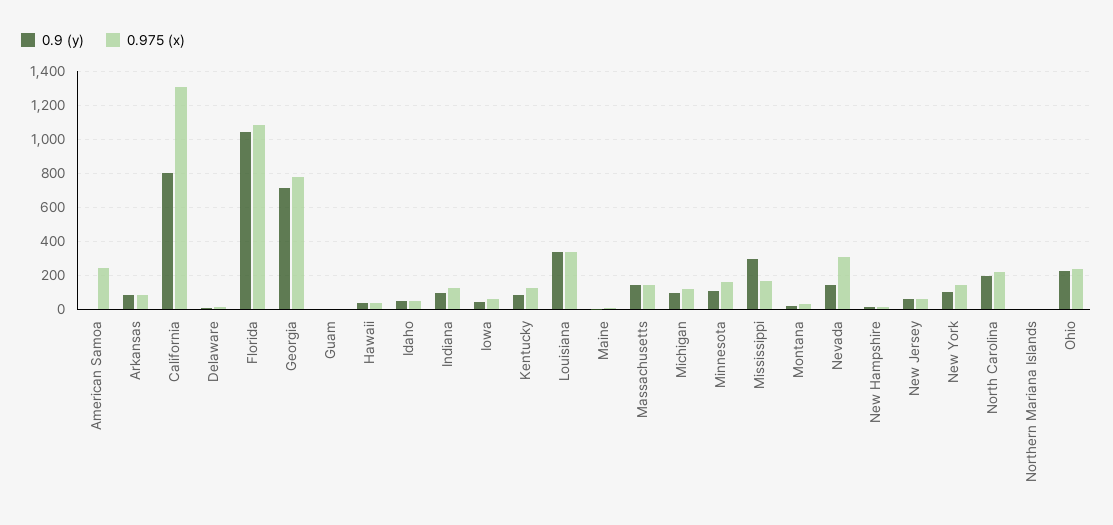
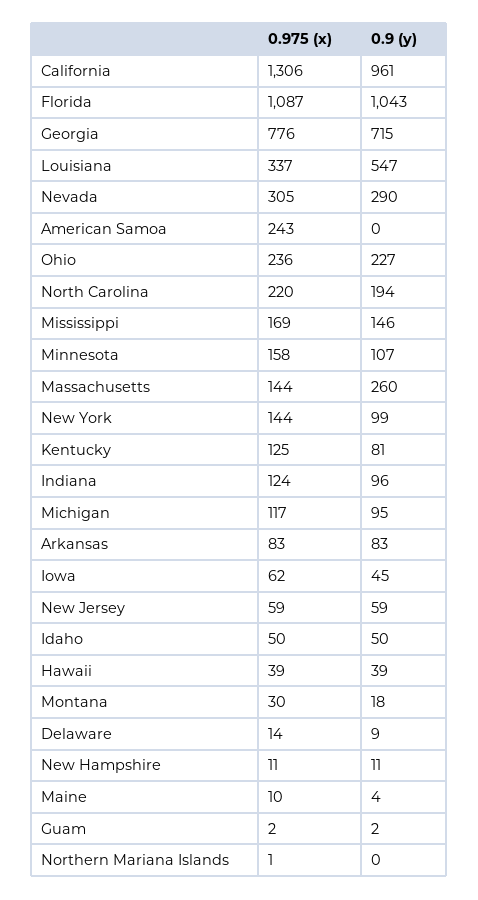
  {
    "0.9 (y)": {
      "American Samoa": 0,
      "Arkansas": 83,
-     "California": 800,
+     "California": 961,
      "Delaware": 9,
      "Florida": 1043,
      "Georgia": 715,
      "Guam": 2,
      "Hawaii": 39,
      "Idaho": 50,
      "Indiana": 96,
      "Iowa": 45,
      "Kentucky": 81,
-     "Louisiana": 350,
+     "Louisiana": 547,
      "Maine": 4,
-     "Massachusetts": 150,
+     "Massachusetts": 260,
      "Michigan": 95,
      "Minnesota": 107,
-     "Mississippi": 300,
+     "Mississippi": 146,
      "Montana": 18,
-     "Nevada": 150,
+     "Nevada": 290,
      "New Hampshire": 11,
      "New Jersey": 59,
      "New York": 99,
      "North Carolina": 194,
      "Northern Mariana Islands": 0,
      "Ohio": 227
    },
    "0.975 (x)": {
      "American Samoa": 243,
      "Arkansas": 83,
      "California": 1306,
      "Delaware": 14,
      "Florida": 1087,
      "Georgia": 776,
      "Guam": 2,
      "Hawaii": 39,
      "Idaho": 50,
      "Indiana": 124,
      "Iowa": 62,
      "Kentucky": 125,
      "Louisiana": 337,
      "Maine": 10,
      "Massachusetts": 144,
      "Michigan": 117,
      "Minnesota": 158,
      "Mississippi": 169,
      "Montana": 30,
      "Nevada": 305,
      "New Hampshire": 11,
      "New Jersey": 59,
      "New York": 144,
      "North Carolina": 220,
      "Northern Mariana Islands": 1,
      "Ohio": 236
    }
  }

